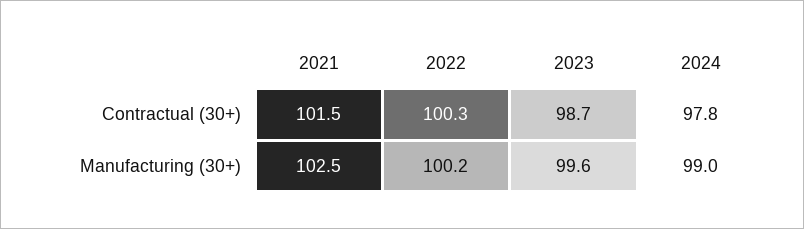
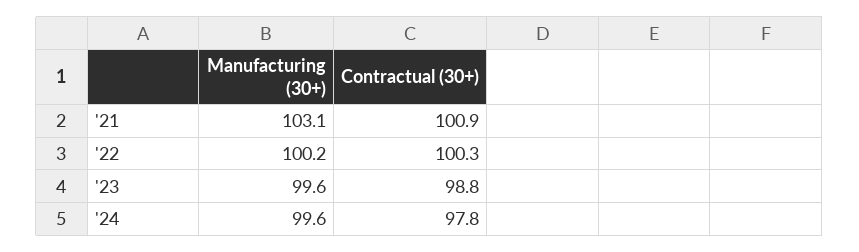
  {
    "2021": {
-     "Contractual (30+)": 101.5,
+     "Contractual (30+)": 100.9,
-     "Manufacturing (30+)": 102.5
+     "Manufacturing (30+)": 103.1
    },
    "2022": {
      "Contractual (30+)": 100.3,
      "Manufacturing (30+)": 100.2
    },
    "2023": {
-     "Contractual (30+)": 98.7,
+     "Contractual (30+)": 98.8,
      "Manufacturing (30+)": 99.6
    },
    "2024": {
      "Contractual (30+)": 97.8,
-     "Manufacturing (30+)": 99
+     "Manufacturing (30+)": 99.6
    }
  }

